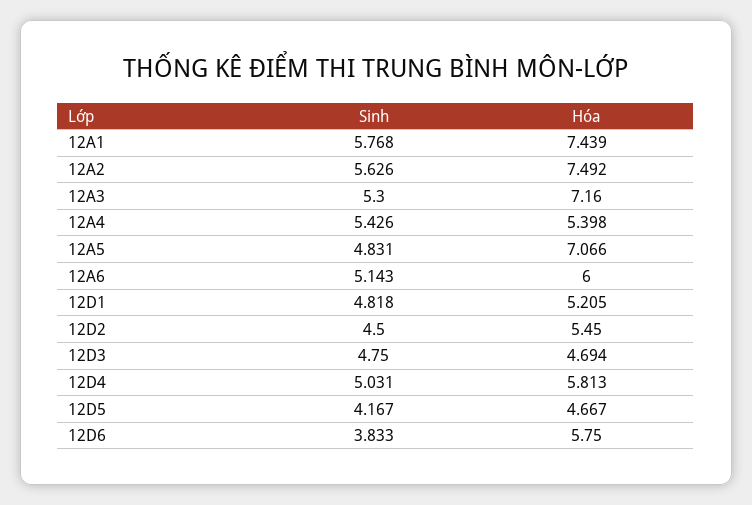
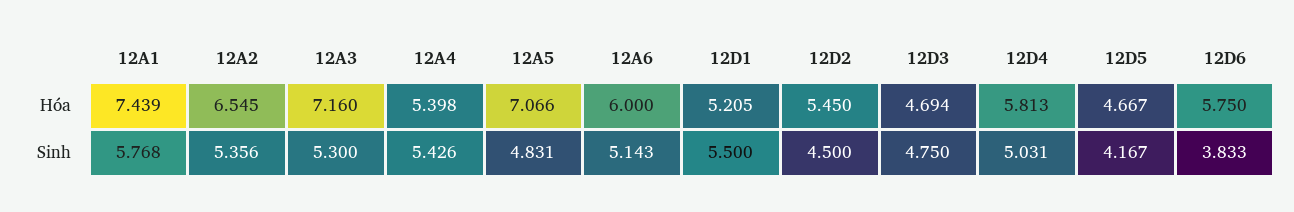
  {
    "Sinh": {
      "12A1": 5.768,
-     "12A2": 5.626,
+     "12A2": 5.356,
      "12A3": 5.3,
      "12A4": 5.426,
      "12A5": 4.831,
      "12A6": 5.143,
-     "12D1": 4.818,
+     "12D1": 5.5,
      "12D2": 4.5,
      "12D3": 4.75,
      "12D4": 5.031,
      "12D5": 4.167,
      "12D6": 3.833
    },
    "Hóa": {
      "12A1": 7.439,
-     "12A2": 7.492,
+     "12A2": 6.545,
      "12A3": 7.16,
      "12A4": 5.398,
      "12A5": 7.066,
      "12A6": 6,
      "12D1": 5.205,
      "12D2": 5.45,
      "12D3": 4.694,
      "12D4": 5.813,
      "12D5": 4.667,
      "12D6": 5.75
    }
  }

